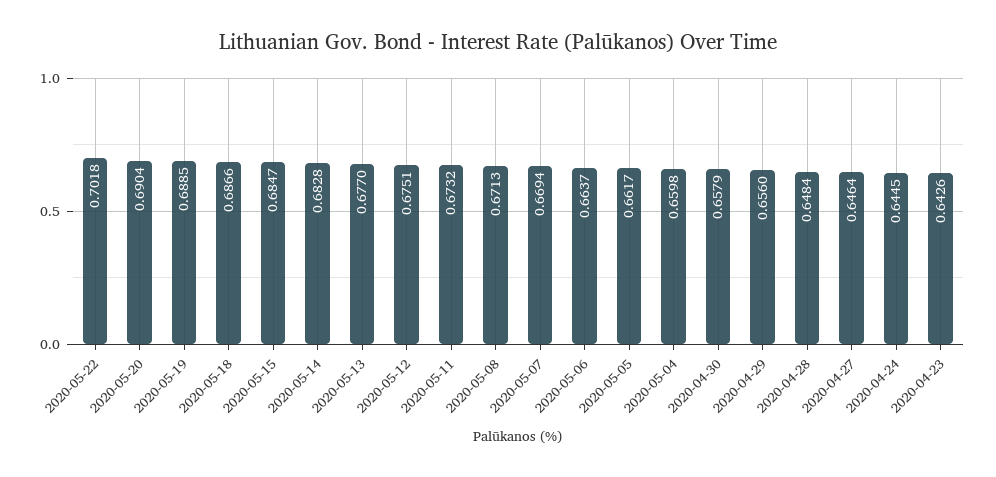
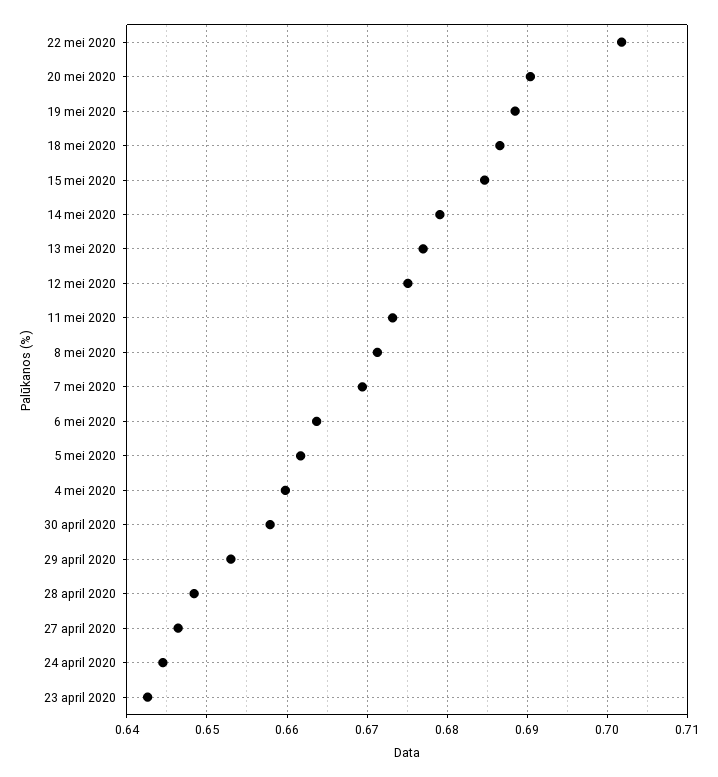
  {
    "2020-05-22": 0.7018,
    "2020-05-20": 0.6904,
    "2020-05-19": 0.6885,
    "2020-05-18": 0.6866,
    "2020-05-15": 0.6847,
-   "2020-05-14": 0.6828,
+   "2020-05-14": 0.679,
    "2020-05-13": 0.677,
    "2020-05-12": 0.6751,
    "2020-05-11": 0.6732,
    "2020-05-08": 0.6713,
    "2020-05-07": 0.6694,
    "2020-05-06": 0.6637,
    "2020-05-05": 0.6617,
    "2020-05-04": 0.6598,
    "2020-04-30": 0.6579,
-   "2020-04-29": 0.656,
+   "2020-04-29": 0.653,
    "2020-04-28": 0.6484,
    "2020-04-27": 0.6464,
    "2020-04-24": 0.6445,
    "2020-04-23": 0.6426
  }

